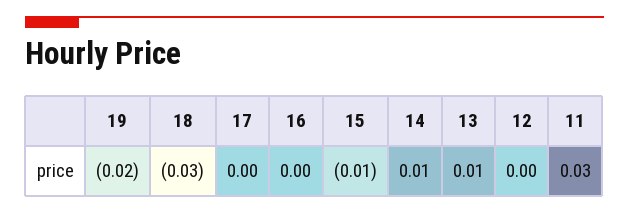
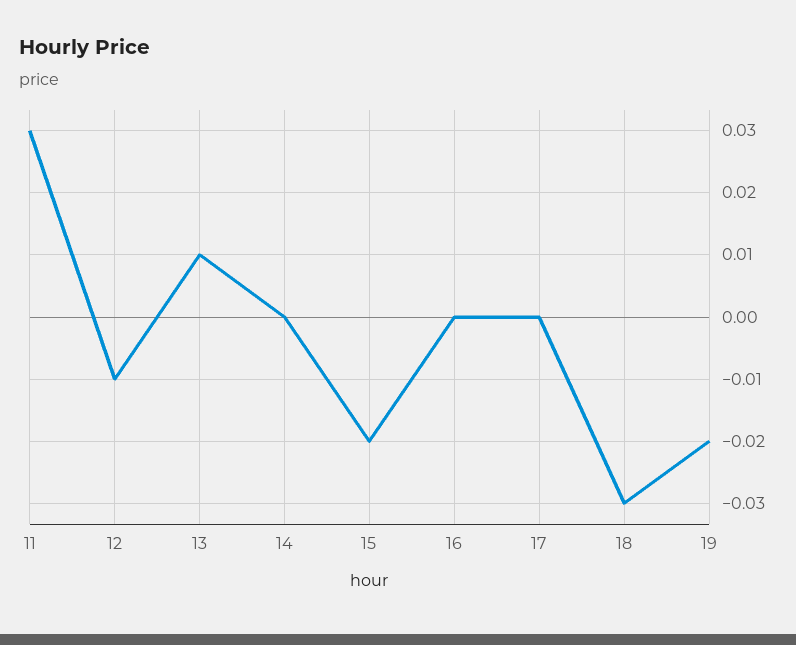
  {
    "19": -0.02,
    "18": -0.03,
    "17": 0,
    "16": 0,
-   "15": -0.01,
+   "15": -0.02,
-   "14": 0.01,
+   "14": 0,
    "13": 0.01,
-   "12": 0,
+   "12": -0.01,
    "11": 0.03
  }

